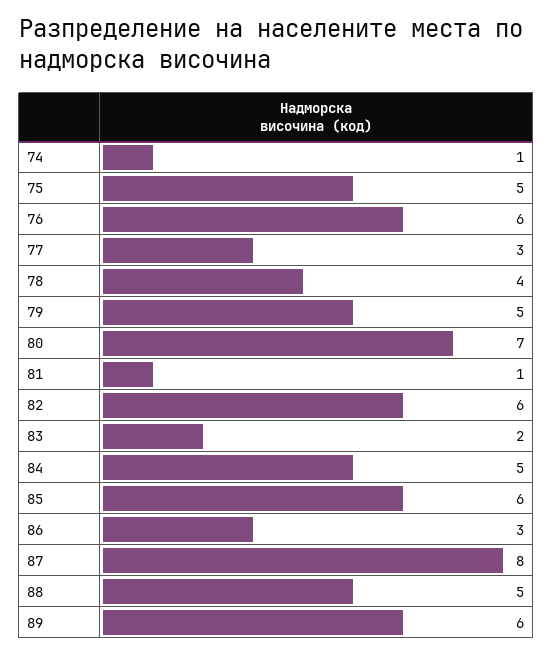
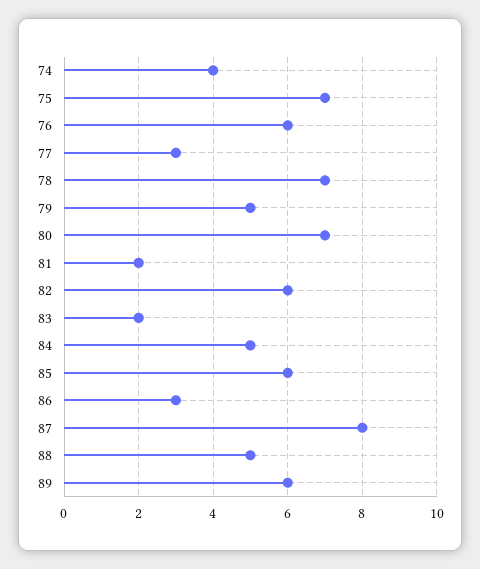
  {
-   "74": 1,
+   "74": 4,
-   "75": 5,
+   "75": 7,
    "76": 6,
    "77": 3,
-   "78": 4,
+   "78": 7,
    "79": 5,
    "80": 7,
-   "81": 1,
+   "81": 2,
    "82": 6,
    "83": 2,
    "84": 5,
    "85": 6,
    "86": 3,
    "87": 8,
    "88": 5,
    "89": 6
  }

